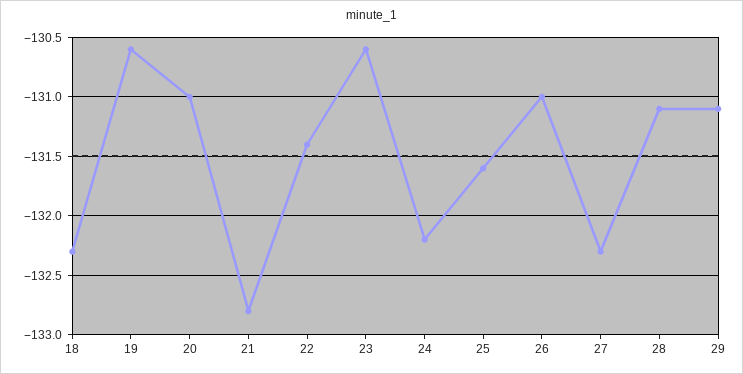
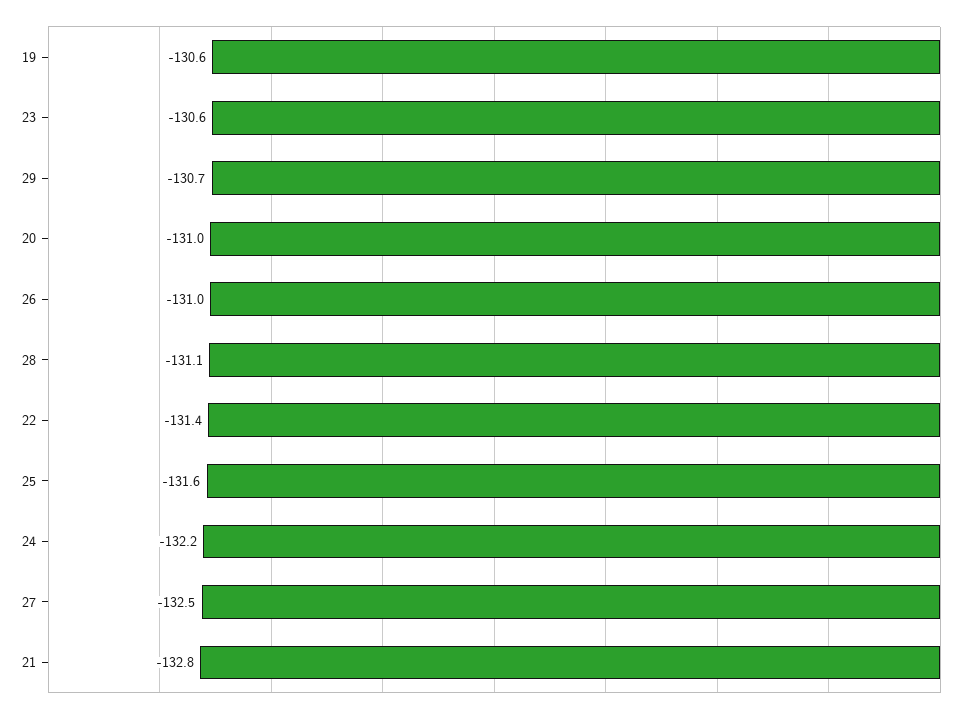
  {
-   "18": -132.3,
    "19": -130.6,
    "20": -131,
    "21": -132.8,
    "22": -131.4,
    "23": -130.6,
    "24": -132.2,
    "25": -131.6,
    "26": -131,
-   "27": -132.3,
+   "27": -132.5,
    "28": -131.1,
-   "29": -131.1
+   "29": -130.7
  }

